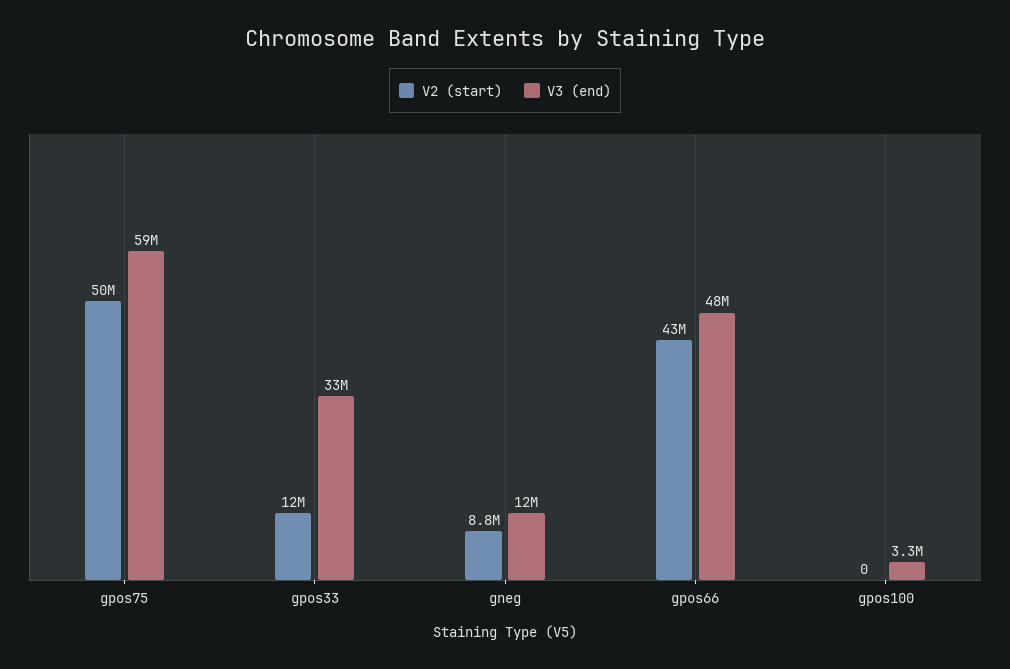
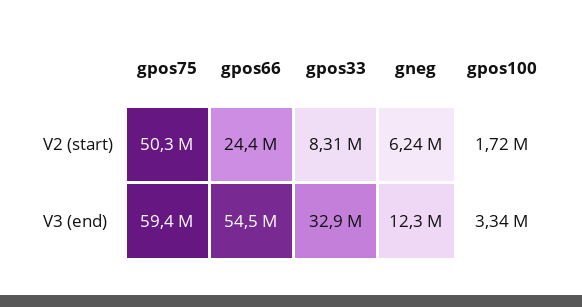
  {
    "V2 (start)": {
      "gpos75": 50300000,
-     "gpos33": 12000000,
+     "gpos33": 8310000,
-     "gneg": 8800000,
+     "gneg": 6240000,
-     "gpos66": 43000000,
+     "gpos66": 24400000,
-     "gpos100": 0
+     "gpos100": 1720000
    },
    "V3 (end)": {
      "gpos75": 59400000,
      "gpos33": 32900000,
      "gneg": 12300000,
-     "gpos66": 48000000,
+     "gpos66": 54500000,
      "gpos100": 3340000
    }
  }

